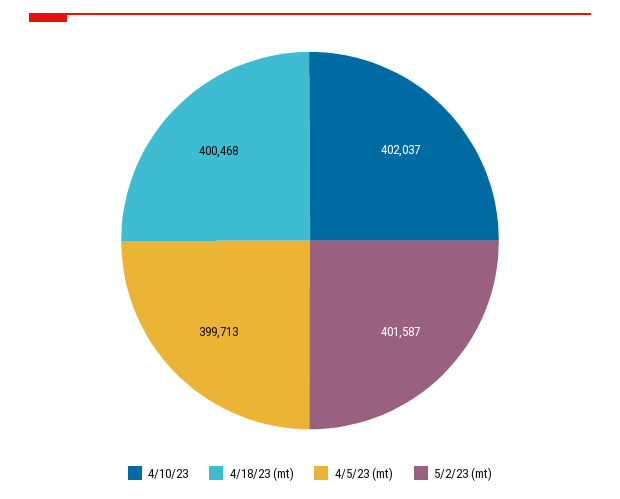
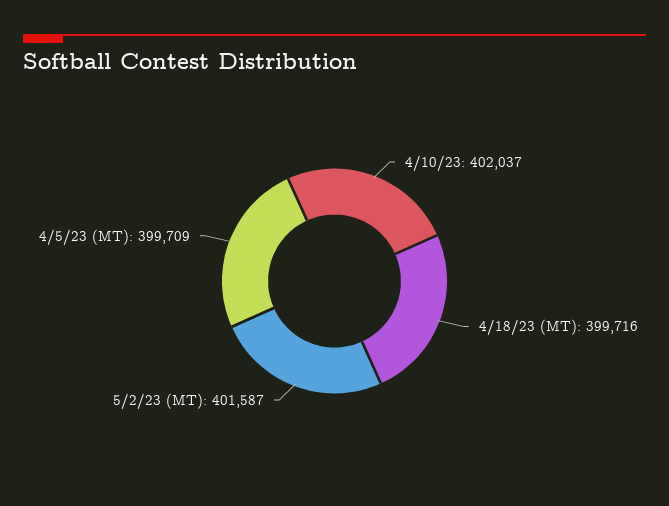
  {
    "4/10/23": 402037,
-   "4/18/23 (mt)": 400468,
+   "4/18/23 (mt)": 399716,
-   "4/5/23 (mt)": 399713,
+   "4/5/23 (mt)": 399709,
    "5/2/23 (mt)": 401587
  }

